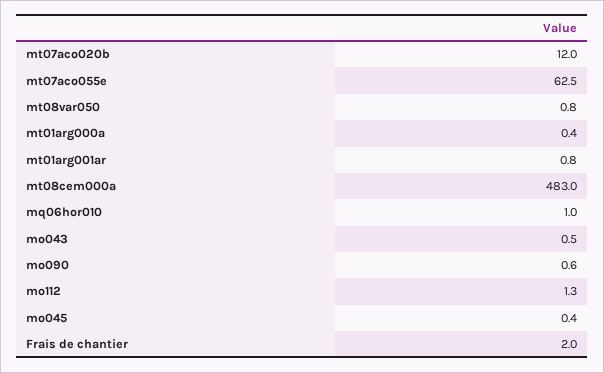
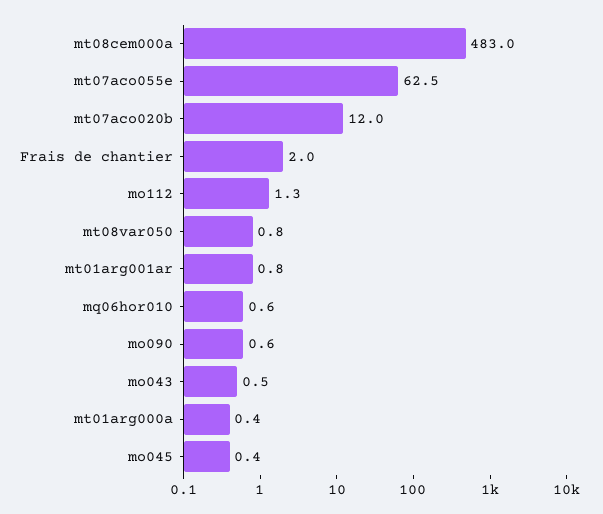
  {
    "mt07aco020b": 12,
    "mt07aco055e": 62.5,
    "mt08var050": 0.8,
    "mt01arg000a": 0.4,
    "mt01arg001ar": 0.8,
    "mt08cem000a": 483,
-   "mq06hor010": 1,
+   "mq06hor010": 0.6,
    "mo043": 0.5,
    "mo090": 0.6,
    "mo112": 1.3,
    "mo045": 0.4,
    "Frais de chantier": 2
  }

